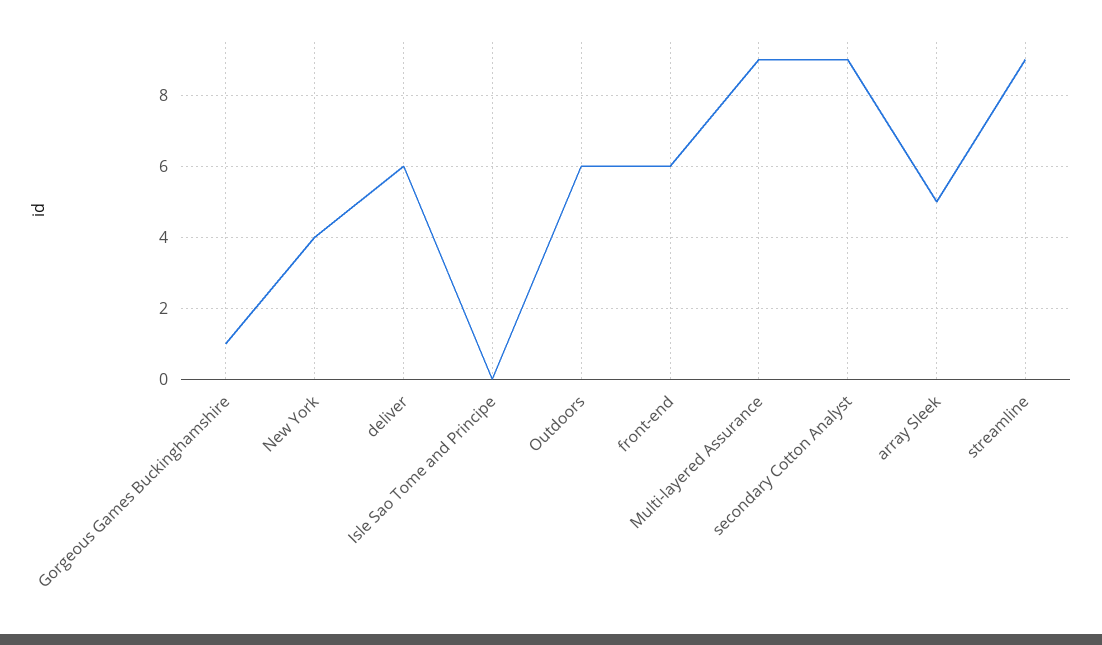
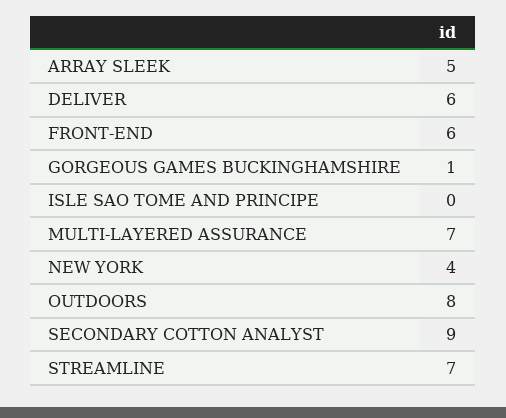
  {
    "Gorgeous Games Buckinghamshire": 1,
    "New York": 4,
    "deliver": 6,
    "Isle Sao Tome and Principe": 0,
-   "Outdoors": 6,
+   "Outdoors": 8,
    "front-end": 6,
-   "Multi-layered Assurance": 9,
+   "Multi-layered Assurance": 7,
    "secondary Cotton Analyst": 9,
    "array Sleek": 5,
-   "streamline": 9
+   "streamline": 7
  }

